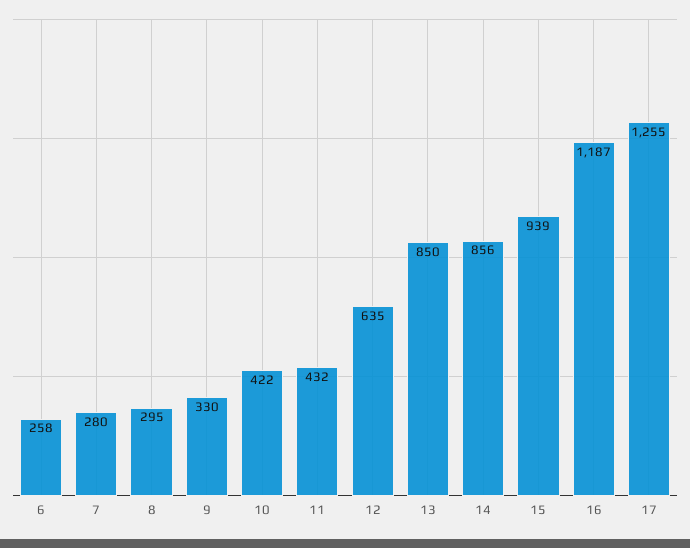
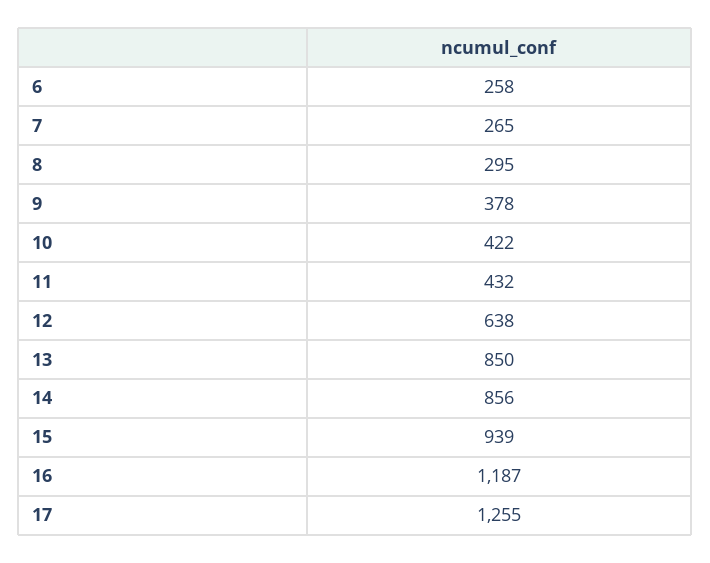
  {
    "6": 258,
-   "7": 280,
+   "7": 265,
    "8": 295,
-   "9": 330,
+   "9": 378,
    "10": 422,
    "11": 432,
-   "12": 635,
+   "12": 638,
    "13": 850,
    "14": 856,
    "15": 939,
    "16": 1187,
    "17": 1255
  }

